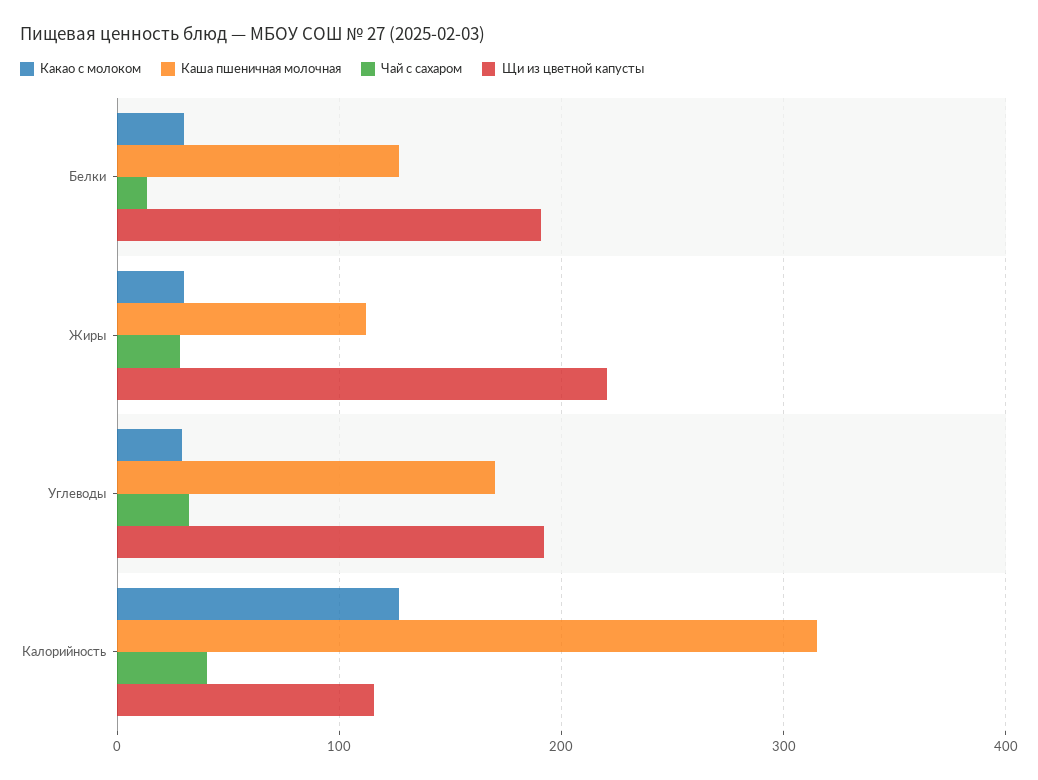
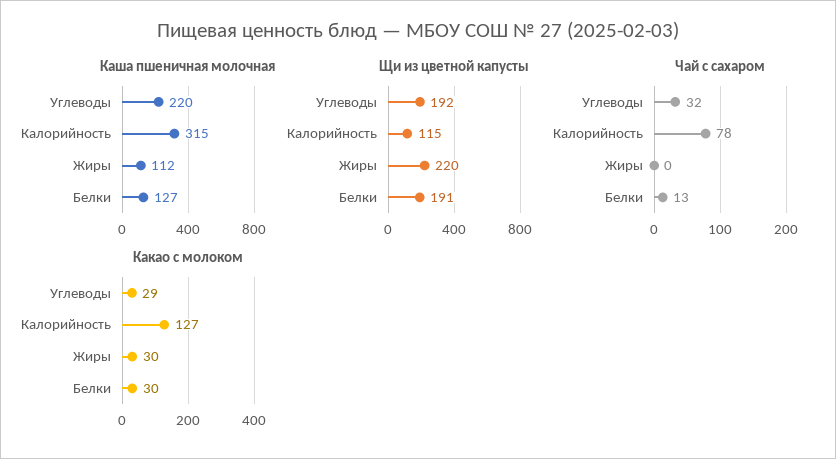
  {
    "Какао с молоком": {
      "Белки": 30,
      "Жиры": 30,
      "Углеводы": 29,
      "Калорийность": 127
    },
    "Каша пшеничная молочная": {
      "Белки": 127,
      "Жиры": 112,
-     "Углеводы": 170,
+     "Углеводы": 220,
      "Калорийность": 315
    },
    "Чай с сахаром": {
      "Белки": 13,
-     "Жиры": 30,
+     "Жиры": 0,
      "Углеводы": 32,
-     "Калорийность": 40
+     "Калорийность": 78
    },
    "Щи из цветной капусты": {
      "Белки": 191,
      "Жиры": 220,
      "Углеводы": 192,
      "Калорийность": 115
    }
  }

